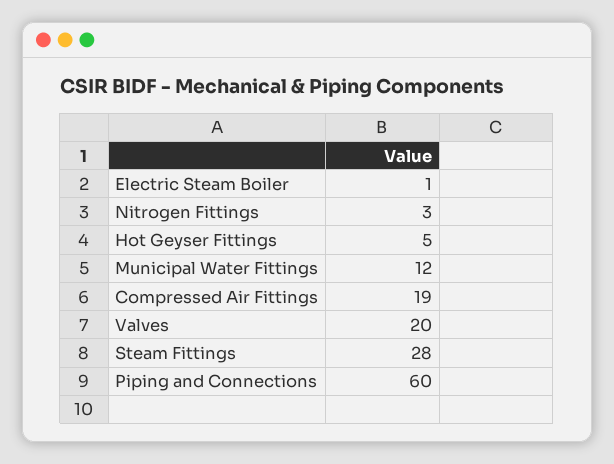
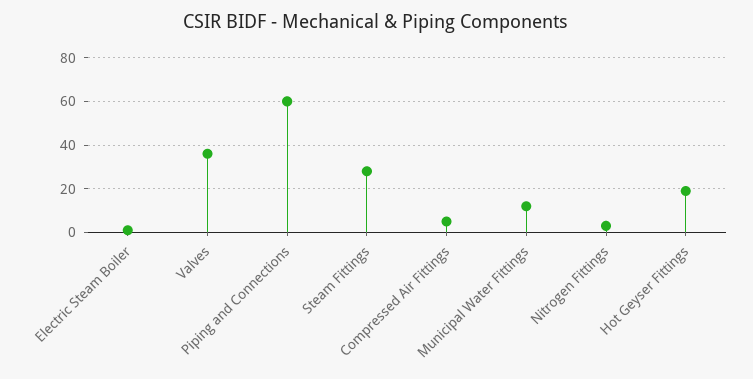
  {
    "Electric Steam Boiler": 1,
    "Nitrogen Fittings": 3,
-   "Hot Geyser Fittings": 5,
+   "Hot Geyser Fittings": 20,
    "Municipal Water Fittings": 12,
-   "Compressed Air Fittings": 19,
+   "Compressed Air Fittings": 5,
-   "Valves": 20,
+   "Valves": 35,
    "Steam Fittings": 28,
    "Piping and Connections": 60
  }

